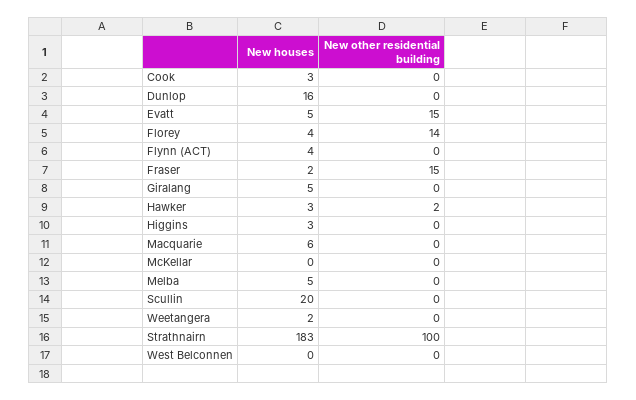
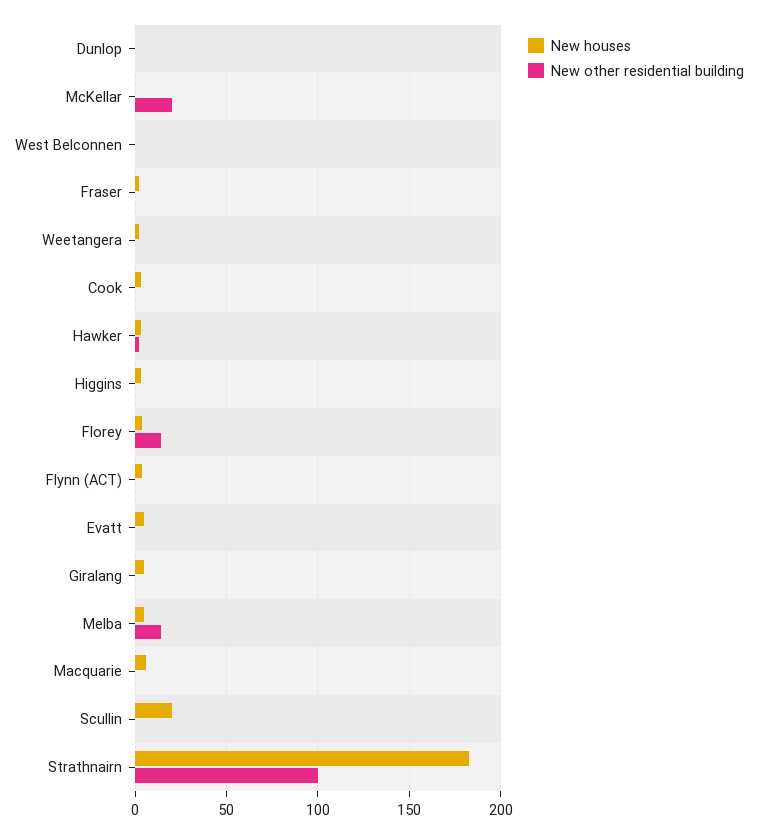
  {
    "New houses": {
      "Cook": 3,
-     "Dunlop": 16,
+     "Dunlop": 0,
      "Evatt": 5,
      "Florey": 4,
      "Flynn (ACT)": 4,
      "Fraser": 2,
      "Giralang": 5,
      "Hawker": 3,
      "Higgins": 3,
      "Macquarie": 6,
      "McKellar": 0,
      "Melba": 5,
      "Scullin": 20,
      "Weetangera": 2,
      "Strathnairn": 183,
      "West Belconnen": 0
    },
    "New other residential building": {
      "Cook": 0,
      "Dunlop": 0,
-     "Evatt": 15,
+     "Evatt": 0,
      "Florey": 14,
      "Flynn (ACT)": 0,
-     "Fraser": 15,
+     "Fraser": 0,
      "Giralang": 0,
      "Hawker": 2,
      "Higgins": 0,
      "Macquarie": 0,
-     "McKellar": 0,
+     "McKellar": 20,
-     "Melba": 0,
+     "Melba": 15,
      "Scullin": 0,
      "Weetangera": 0,
      "Strathnairn": 100,
      "West Belconnen": 0
    }
  }

